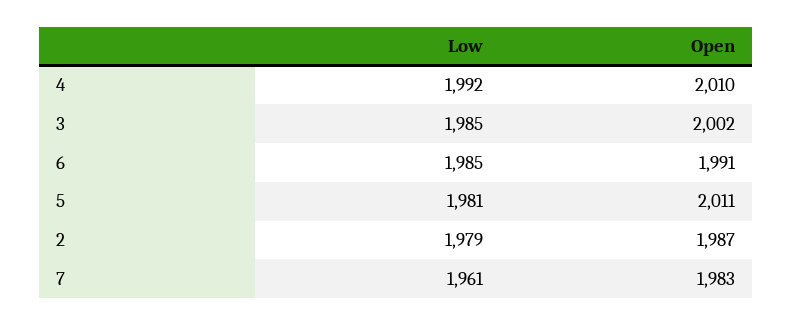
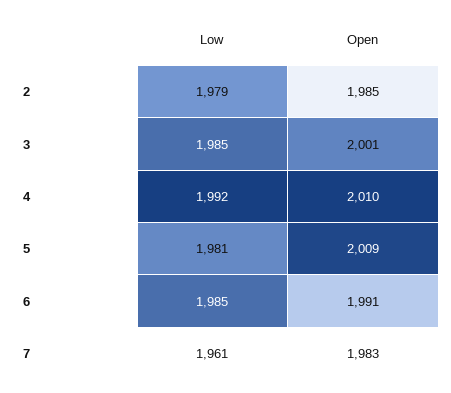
  {
    "Low": {
      "4": 1992,
      "3": 1985,
      "6": 1985,
      "5": 1981,
      "2": 1979,
      "7": 1961
    },
    "Open": {
      "4": 2010,
-     "3": 2002,
+     "3": 2001,
      "6": 1991,
-     "5": 2011,
+     "5": 2009,
-     "2": 1987,
+     "2": 1985,
      "7": 1983
    }
  }

